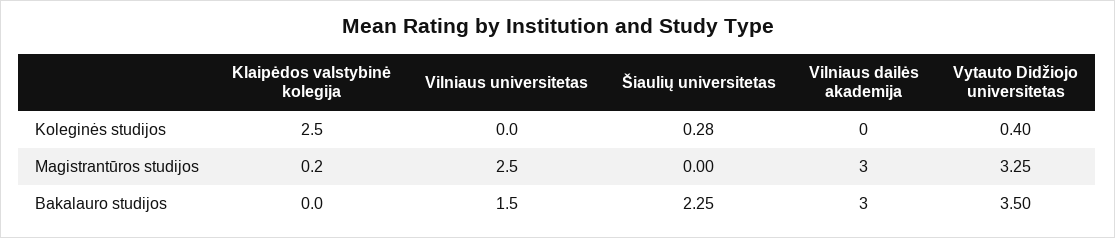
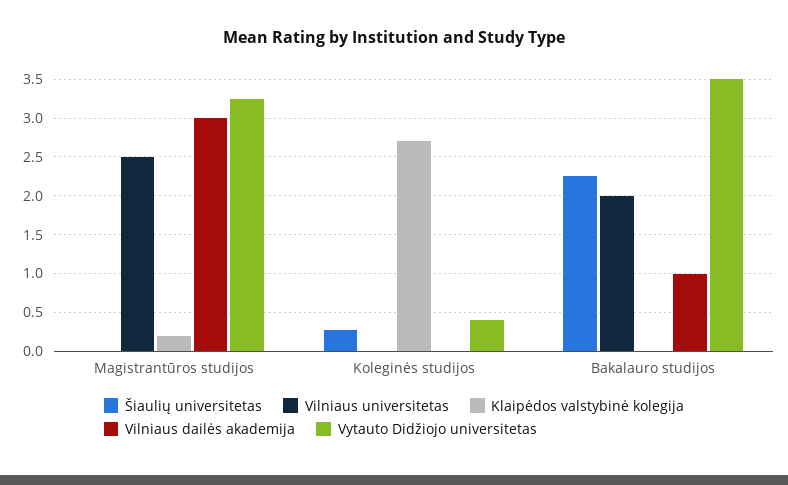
  {
    "Klaipėdos valstybinė kolegija": {
-     "Koleginės studijos": 2.5,
+     "Koleginės studijos": 2.7,
      "Magistrantūros studijos": 0.2,
      "Bakalauro studijos": 0
    },
    "Vilniaus universitetas": {
      "Koleginės studijos": 0,
      "Magistrantūros studijos": 2.5,
-     "Bakalauro studijos": 1.5
+     "Bakalauro studijos": 2
    },
    "Šiaulių universitetas": {
      "Koleginės studijos": 0.28,
      "Magistrantūros studijos": 0,
      "Bakalauro studijos": 2.25
    },
    "Vilniaus dailės akademija": {
      "Koleginės studijos": 0,
      "Magistrantūros studijos": 3,
-     "Bakalauro studijos": 3
+     "Bakalauro studijos": 1
    },
    "Vytauto Didžiojo universitetas": {
      "Koleginės studijos": 0.4,
      "Magistrantūros studijos": 3.25,
      "Bakalauro studijos": 3.5
    }
  }

